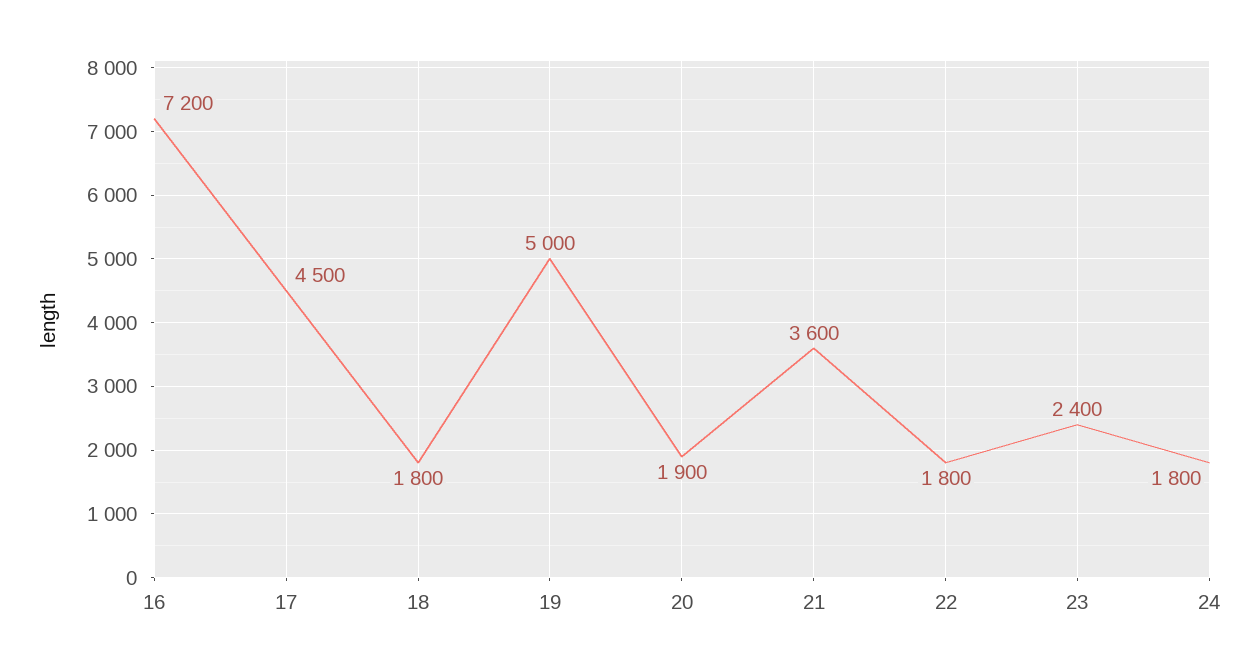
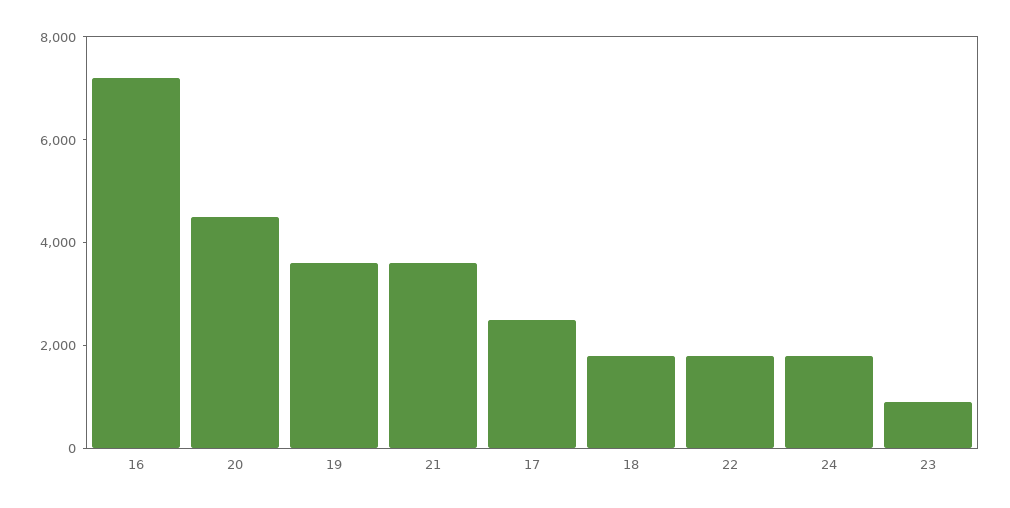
  {
    "16": 7200,
-   "17": 4500,
+   "17": 2500,
    "18": 1800,
-   "19": 5000,
+   "19": 3500,
-   "20": 1900,
+   "20": 4500,
    "21": 3600,
    "22": 1800,
-   "23": 2400,
+   "23": 1000,
    "24": 1800
  }

